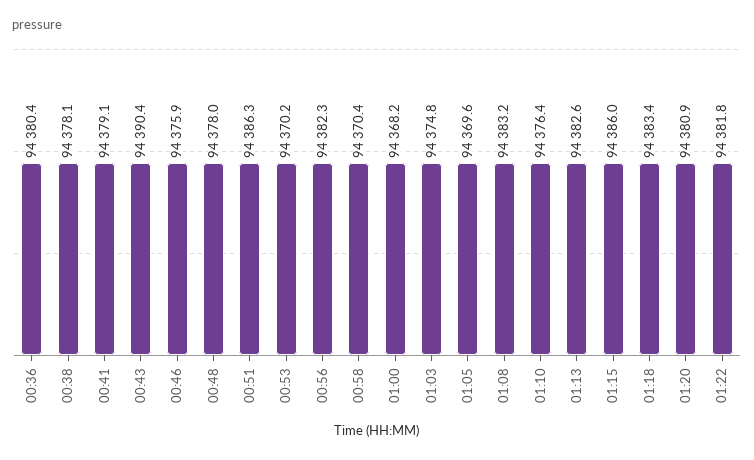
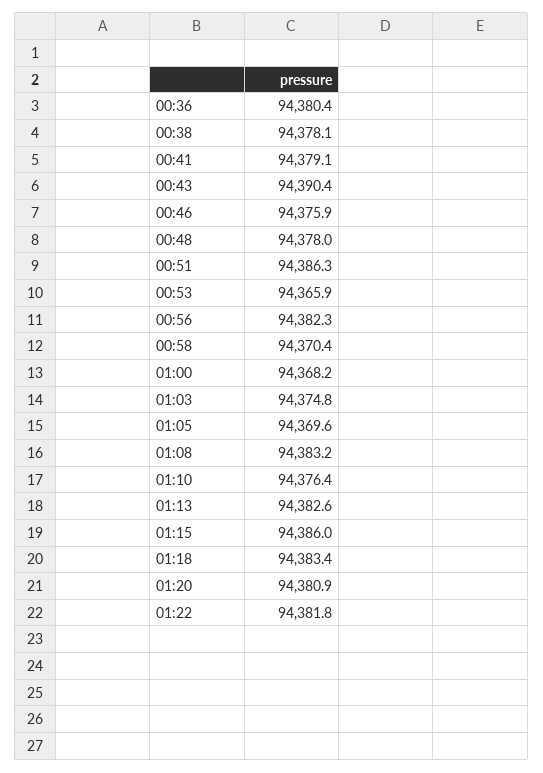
  {
    "00:36": 94380.4,
    "00:38": 94378.1,
    "00:41": 94379.1,
    "00:43": 94390.4,
    "00:46": 94375.9,
    "00:48": 94378,
    "00:51": 94386.3,
-   "00:53": 94370.2,
+   "00:53": 94365.9,
    "00:56": 94382.3,
    "00:58": 94370.4,
    "01:00": 94368.2,
    "01:03": 94374.8,
    "01:05": 94369.6,
    "01:08": 94383.2,
    "01:10": 94376.4,
    "01:13": 94382.6,
    "01:15": 94386,
    "01:18": 94383.4,
    "01:20": 94380.9,
    "01:22": 94381.8
  }

